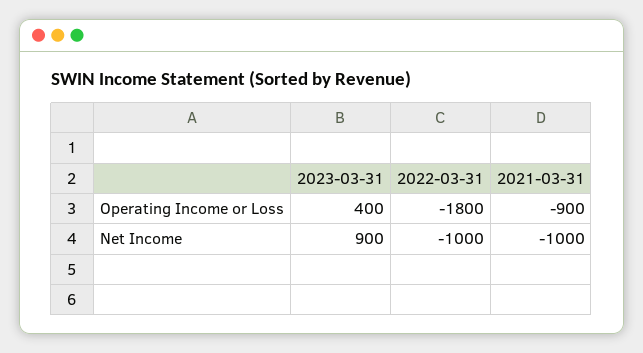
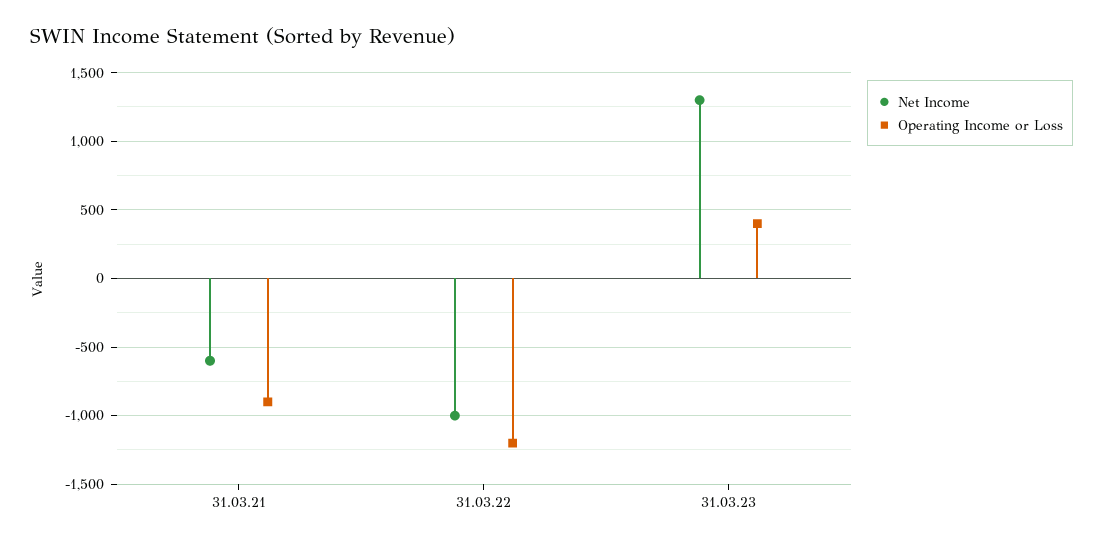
  {
    "Operating Income or Loss": {
      "2023-03-31": 400,
-     "2022-03-31": -1800,
+     "2022-03-31": -1200,
      "2021-03-31": -900
    },
    "Net Income": {
-     "2023-03-31": 900,
+     "2023-03-31": 1300,
      "2022-03-31": -1000,
-     "2021-03-31": -1000
+     "2021-03-31": -600
    }
  }

